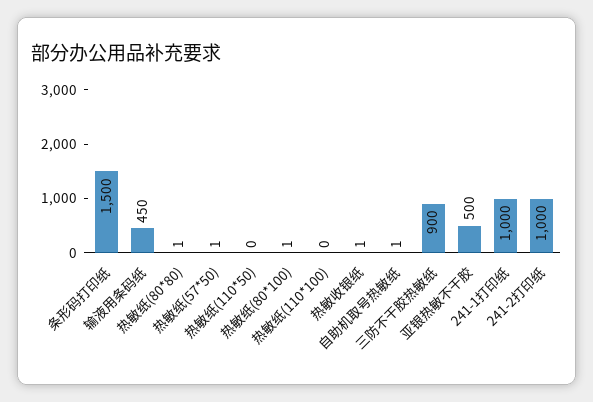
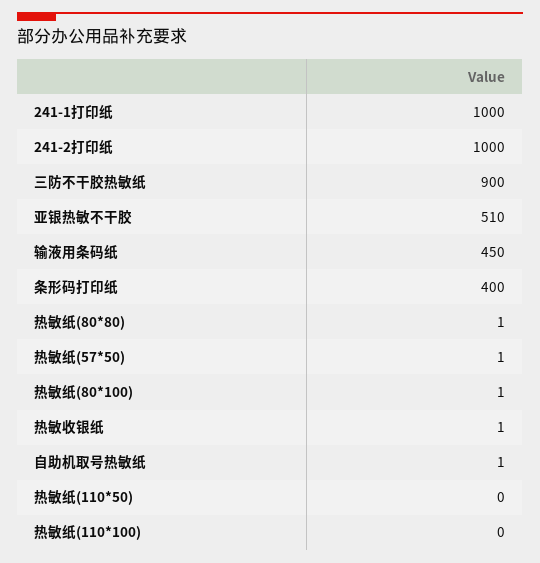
  {
-   "条形码打印纸": 1500,
+   "条形码打印纸": 400,
    "输液用条码纸": 450,
    "热敏纸(80*80)": 1,
    "热敏纸(57*50)": 1,
    "热敏纸(110*50)": 0,
    "热敏纸(80*100)": 1,
    "热敏纸(110*100)": 0,
    "热敏收银纸": 1,
    "自助机取号热敏纸": 1,
    "三防不干胶热敏纸": 900,
-   "亚银热敏不干胶": 500,
+   "亚银热敏不干胶": 510,
    "241-1打印纸": 1000,
    "241-2打印纸": 1000
  }

